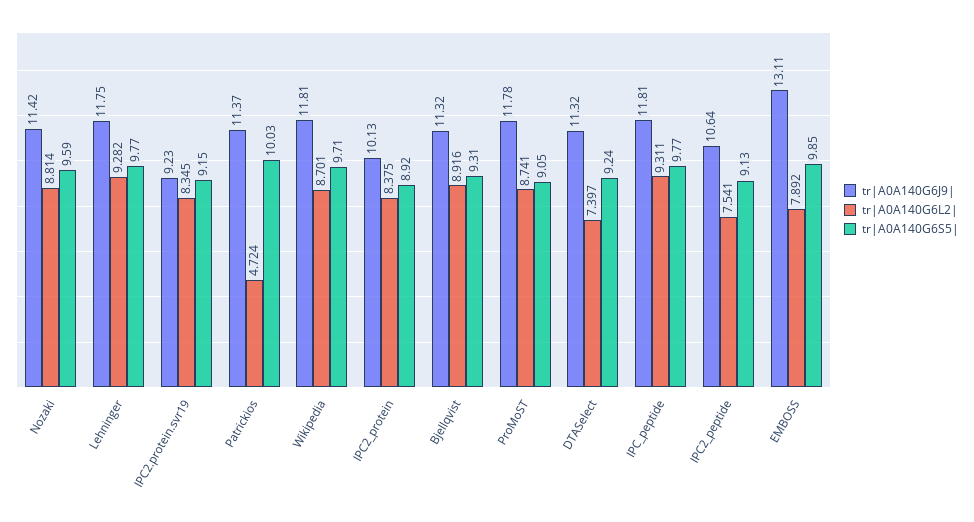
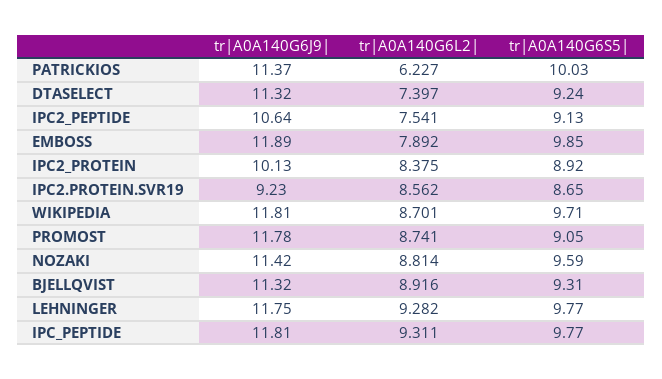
  {
    "tr|A0A140G6J9|": {
      "Nozaki": 11.42,
      "Lehninger": 11.75,
      "IPC2.protein.svr19": 9.23,
      "Patrickios": 11.37,
      "Wikipedia": 11.81,
      "IPC2_protein": 10.13,
      "Bjellqvist": 11.32,
      "ProMoST": 11.78,
      "DTASelect": 11.32,
      "IPC_peptide": 11.81,
      "IPC2_peptide": 10.64,
-     "EMBOSS": 13.11
+     "EMBOSS": 11.89
    },
    "tr|A0A140G6L2|": {
      "Nozaki": 8.814,
      "Lehninger": 9.282,
-     "IPC2.protein.svr19": 8.345,
+     "IPC2.protein.svr19": 8.562,
-     "Patrickios": 4.724,
+     "Patrickios": 6.227,
      "Wikipedia": 8.701,
      "IPC2_protein": 8.375,
      "Bjellqvist": 8.916,
      "ProMoST": 8.741,
      "DTASelect": 7.397,
      "IPC_peptide": 9.311,
      "IPC2_peptide": 7.541,
      "EMBOSS": 7.892
    },
    "tr|A0A140G6S5|": {
      "Nozaki": 9.59,
      "Lehninger": 9.77,
-     "IPC2.protein.svr19": 9.15,
+     "IPC2.protein.svr19": 8.65,
      "Patrickios": 10.03,
      "Wikipedia": 9.71,
      "IPC2_protein": 8.92,
      "Bjellqvist": 9.31,
      "ProMoST": 9.05,
      "DTASelect": 9.24,
      "IPC_peptide": 9.77,
      "IPC2_peptide": 9.13,
      "EMBOSS": 9.85
    }
  }

